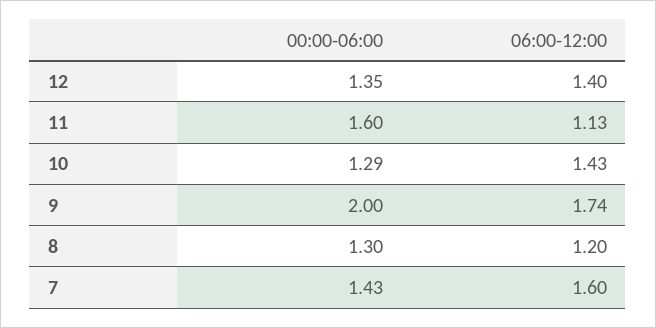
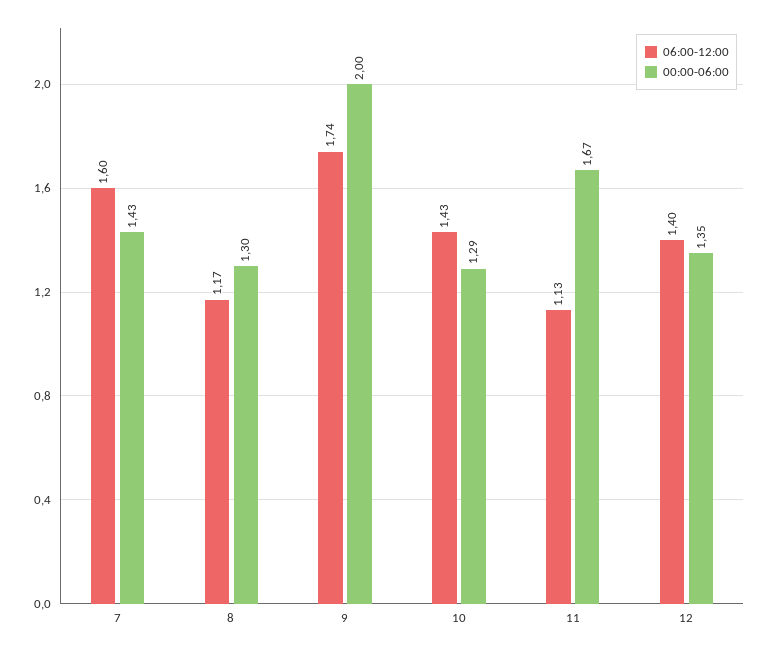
  {
    "00:00-06:00": {
      "12": 1.35,
-     "11": 1.6,
+     "11": 1.67,
      "10": 1.29,
      "9": 2,
      "8": 1.3,
      "7": 1.43
    },
    "06:00-12:00": {
      "12": 1.4,
      "11": 1.13,
      "10": 1.43,
      "9": 1.74,
-     "8": 1.2,
+     "8": 1.17,
      "7": 1.6
    }
  }

